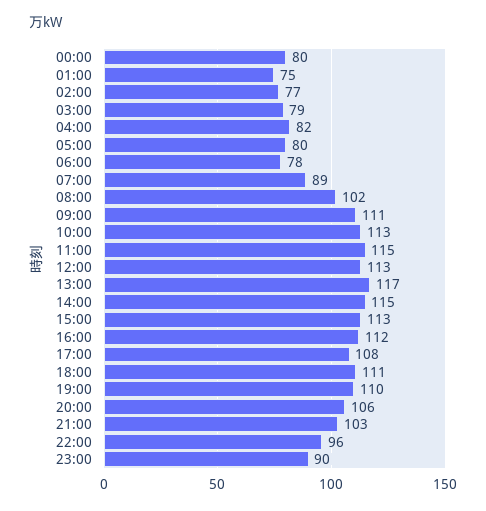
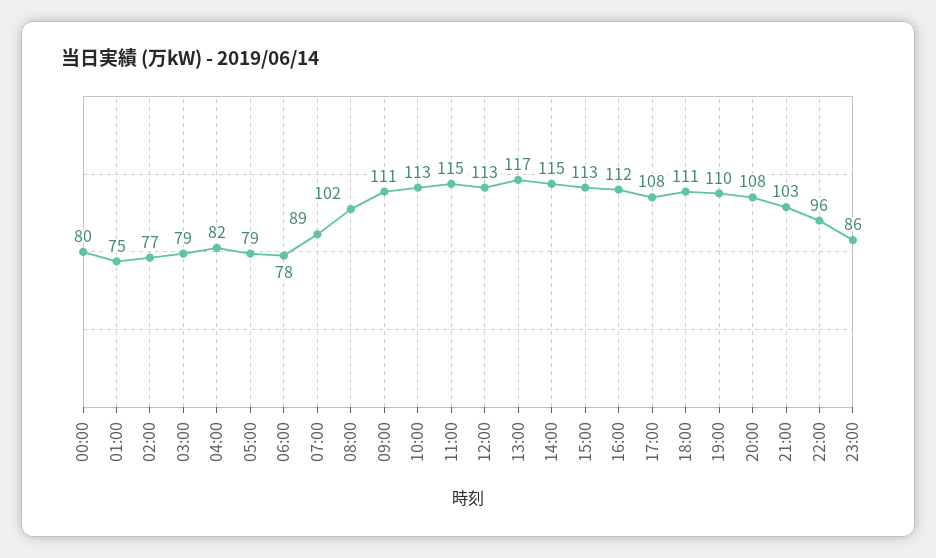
  {
    "00:00": 80,
    "01:00": 75,
    "02:00": 77,
    "03:00": 79,
    "04:00": 82,
-   "05:00": 80,
+   "05:00": 79,
    "06:00": 78,
    "07:00": 89,
    "08:00": 102,
    "09:00": 111,
    "10:00": 113,
    "11:00": 115,
    "12:00": 113,
    "13:00": 117,
    "14:00": 115,
    "15:00": 113,
    "16:00": 112,
    "17:00": 108,
    "18:00": 111,
    "19:00": 110,
-   "20:00": 106,
+   "20:00": 108,
    "21:00": 103,
    "22:00": 96,
-   "23:00": 90
+   "23:00": 86
  }

